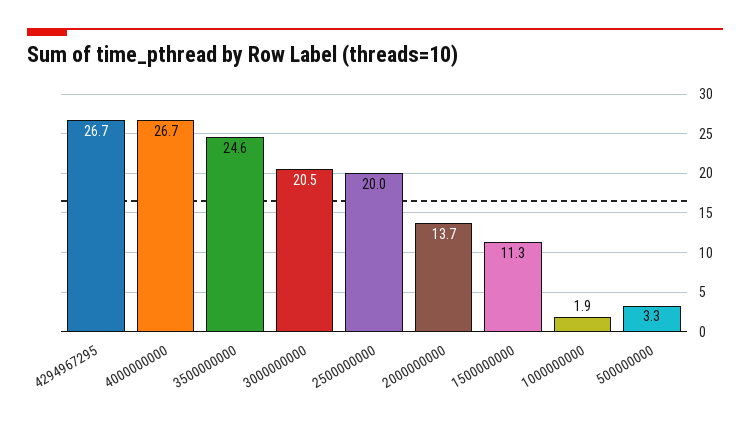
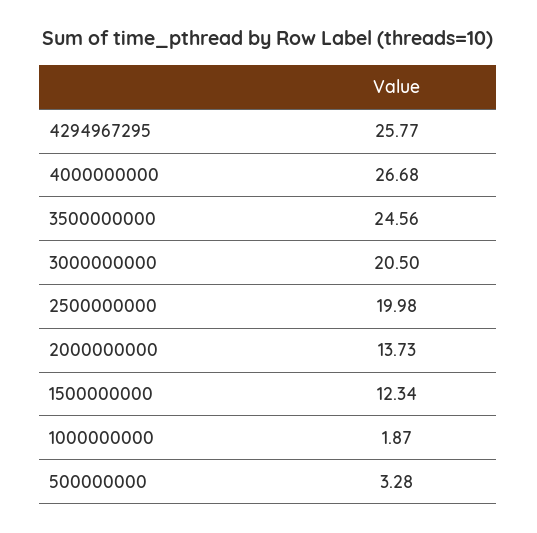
  {
-   "4294967295": 26.7,
+   "4294967295": 25.77,
    "4000000000": 26.68,
    "3500000000": 24.56,
    "3000000000": 20.5,
    "2500000000": 19.98,
    "2000000000": 13.73,
-   "1500000000": 11.3,
+   "1500000000": 12.34,
    "1000000000": 1.87,
    "500000000": 3.28
  }

